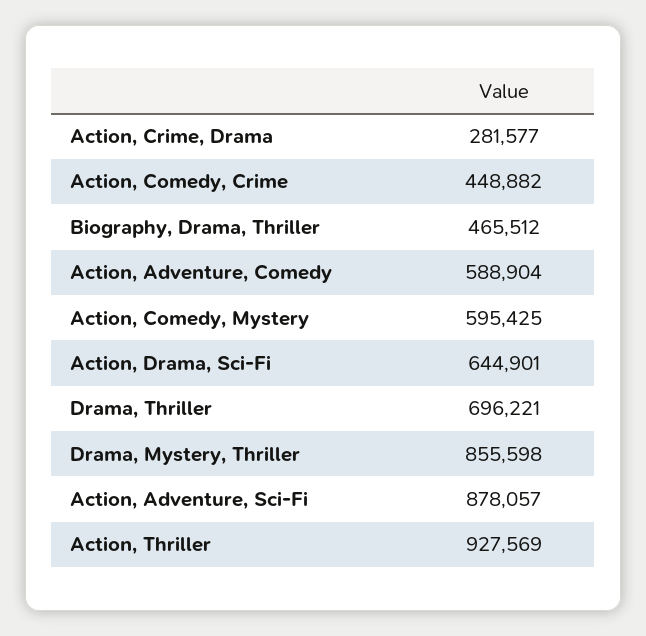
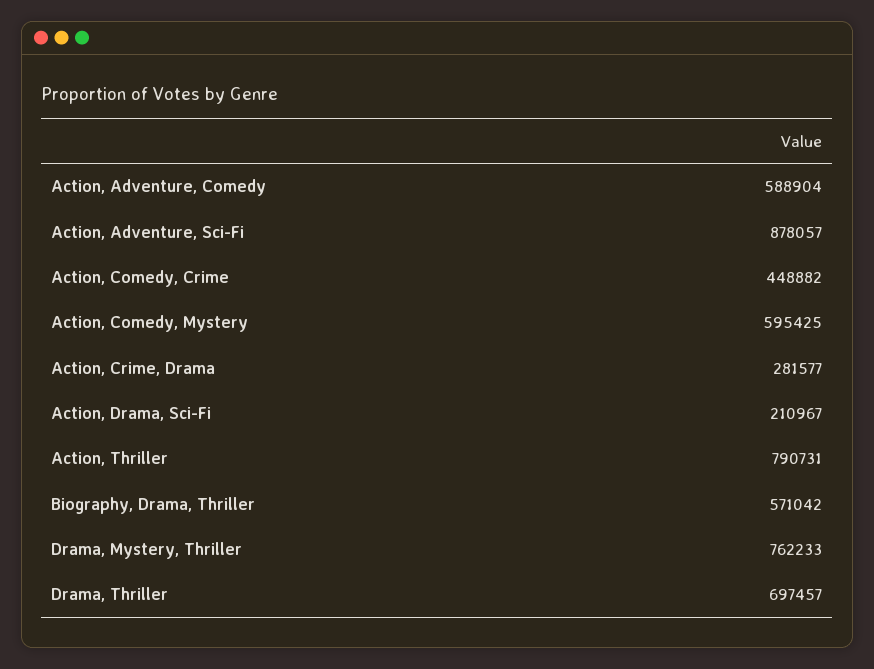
  {
    "Action, Crime, Drama": 281577,
    "Action, Comedy, Crime": 448882,
-   "Biography, Drama, Thriller": 465512,
+   "Biography, Drama, Thriller": 571042,
    "Action, Adventure, Comedy": 588904,
    "Action, Comedy, Mystery": 595425,
-   "Action, Drama, Sci-Fi": 644901,
+   "Action, Drama, Sci-Fi": 210967,
-   "Drama, Thriller": 696221,
+   "Drama, Thriller": 697457,
-   "Drama, Mystery, Thriller": 855598,
+   "Drama, Mystery, Thriller": 762233,
    "Action, Adventure, Sci-Fi": 878057,
-   "Action, Thriller": 927569
+   "Action, Thriller": 790731
  }

